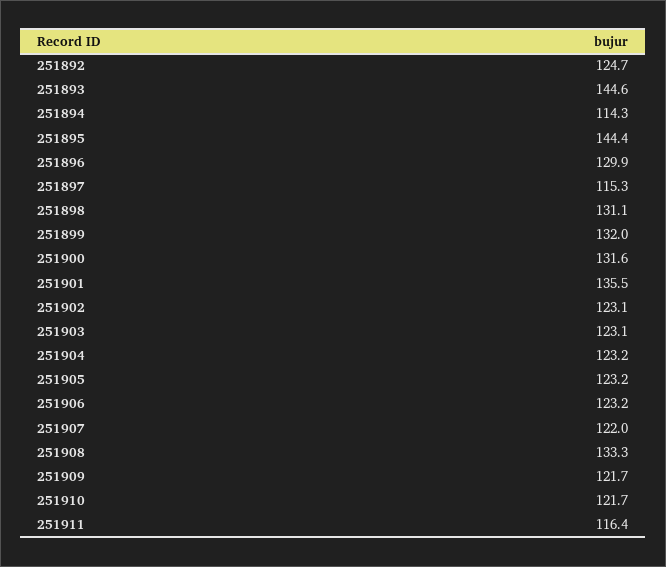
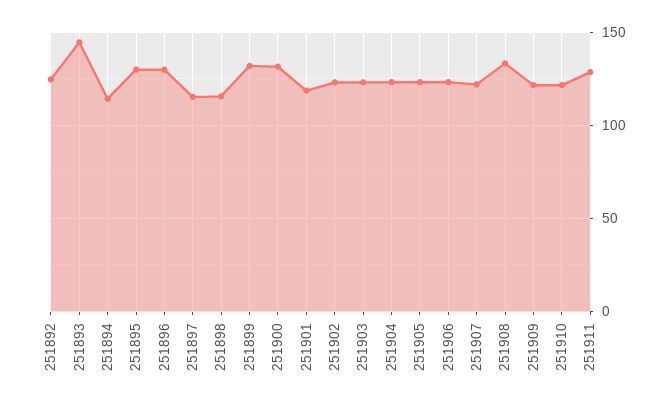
  {
    "251892": 124.7,
    "251893": 144.6,
    "251894": 114.3,
-   "251895": 144.4,
+   "251895": 130,
    "251896": 129.9,
    "251897": 115.3,
-   "251898": 131.1,
+   "251898": 115,
    "251899": 132,
    "251900": 131.6,
-   "251901": 135.5,
+   "251901": 120,
    "251902": 123.1,
    "251903": 123.1,
    "251904": 123.2,
    "251905": 123.2,
    "251906": 123.2,
    "251907": 122,
    "251908": 133.3,
    "251909": 121.7,
    "251910": 121.7,
-   "251911": 116.4
+   "251911": 130
  }

